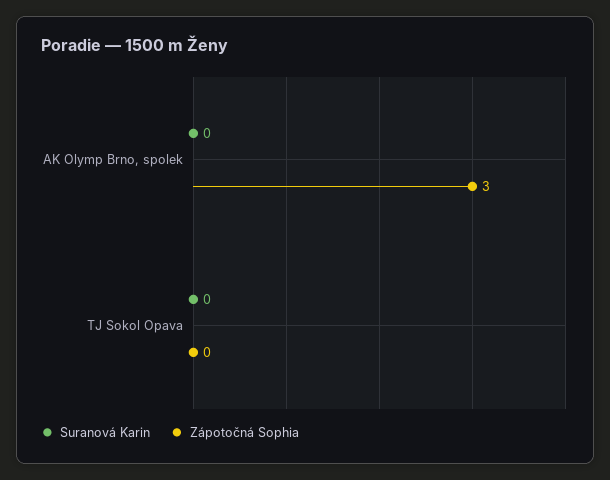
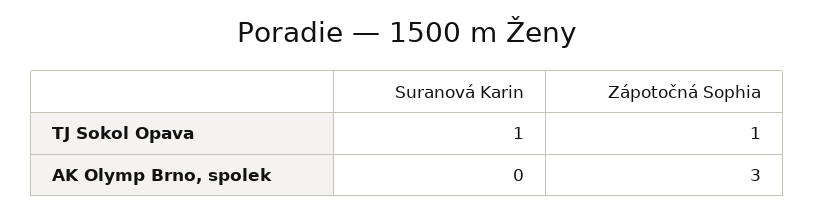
  {
    "Suranová Karin": {
      "AK Olymp Brno, spolek": 0,
-     "TJ Sokol Opava": 0
+     "TJ Sokol Opava": 1
    },
    "Zápotočná Sophia": {
      "AK Olymp Brno, spolek": 3,
-     "TJ Sokol Opava": 0
+     "TJ Sokol Opava": 1
    }
  }

